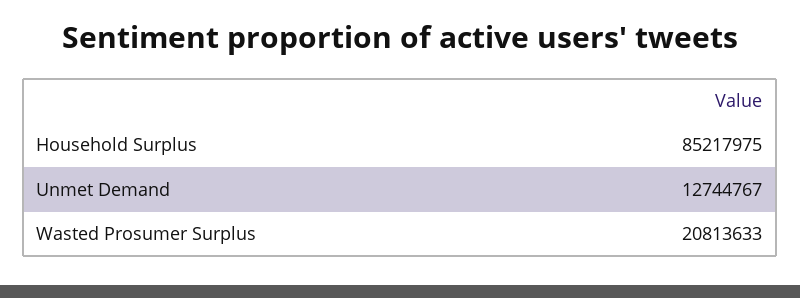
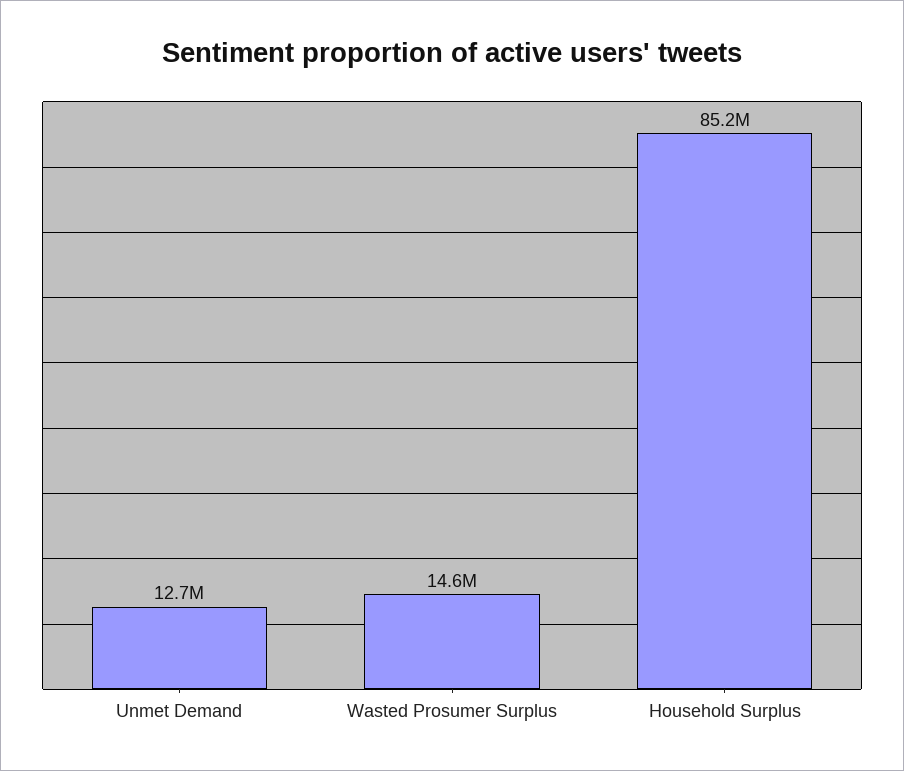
  {
    "Household Surplus": 85217975,
    "Unmet Demand": 12744767,
-   "Wasted Prosumer Surplus": 20813633
+   "Wasted Prosumer Surplus": 14600000
  }

